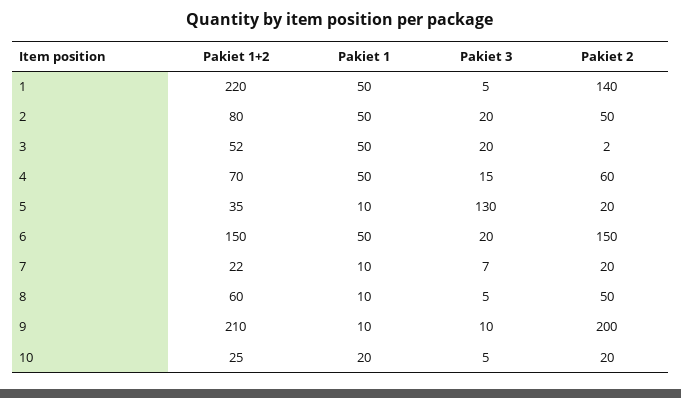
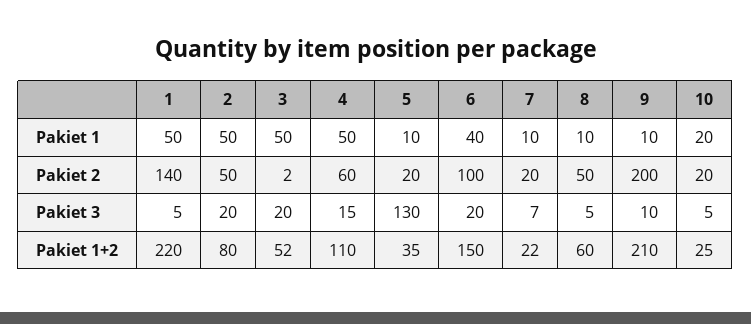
  {
    "Pakiet 1+2": {
      "1": 220,
      "2": 80,
      "3": 52,
-     "4": 70,
+     "4": 110,
      "5": 35,
      "6": 150,
      "7": 22,
      "8": 60,
      "9": 210,
      "10": 25
    },
    "Pakiet 1": {
      "1": 50,
      "2": 50,
      "3": 50,
      "4": 50,
      "5": 10,
-     "6": 50,
+     "6": 40,
      "7": 10,
      "8": 10,
      "9": 10,
      "10": 20
    },
    "Pakiet 3": {
      "1": 5,
      "2": 20,
      "3": 20,
      "4": 15,
      "5": 130,
      "6": 20,
      "7": 7,
      "8": 5,
      "9": 10,
      "10": 5
    },
    "Pakiet 2": {
      "1": 140,
      "2": 50,
      "3": 2,
      "4": 60,
      "5": 20,
-     "6": 150,
+     "6": 100,
      "7": 20,
      "8": 50,
      "9": 200,
      "10": 20
    }
  }

